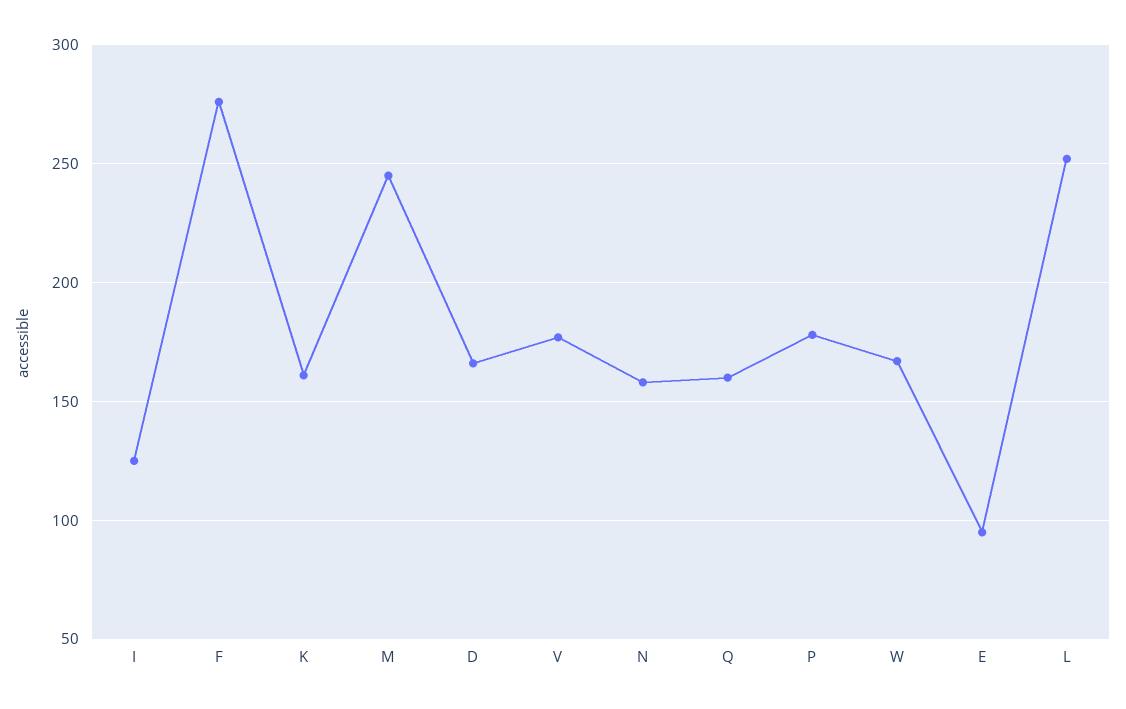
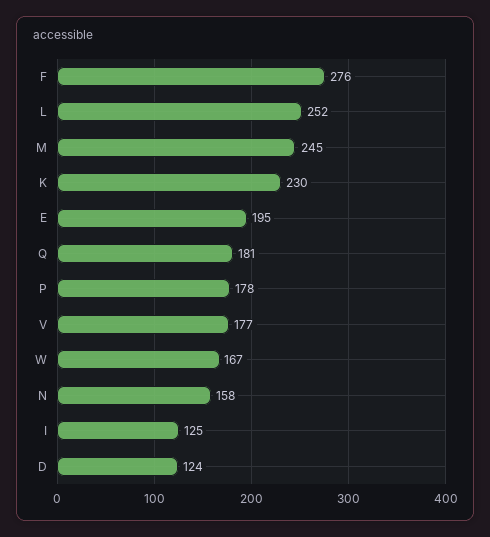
  {
    "I": 125,
    "F": 276,
-   "K": 160,
+   "K": 230,
    "M": 245,
-   "D": 165,
+   "D": 124,
    "V": 177,
    "N": 158,
-   "Q": 160,
+   "Q": 181,
    "P": 178,
    "W": 167,
-   "E": 95,
+   "E": 195,
    "L": 252
  }

